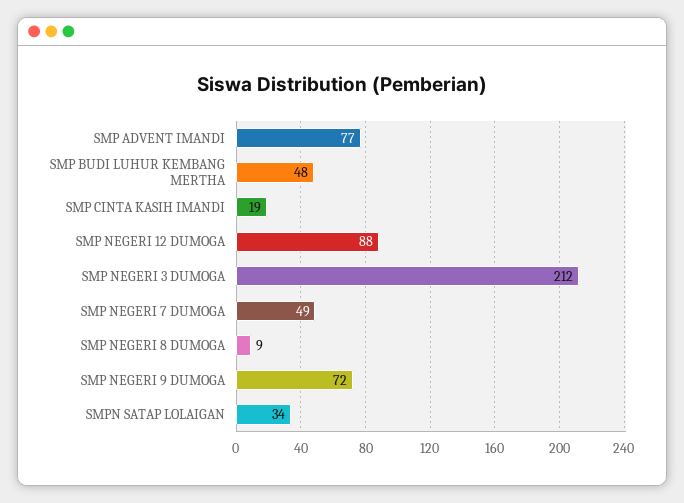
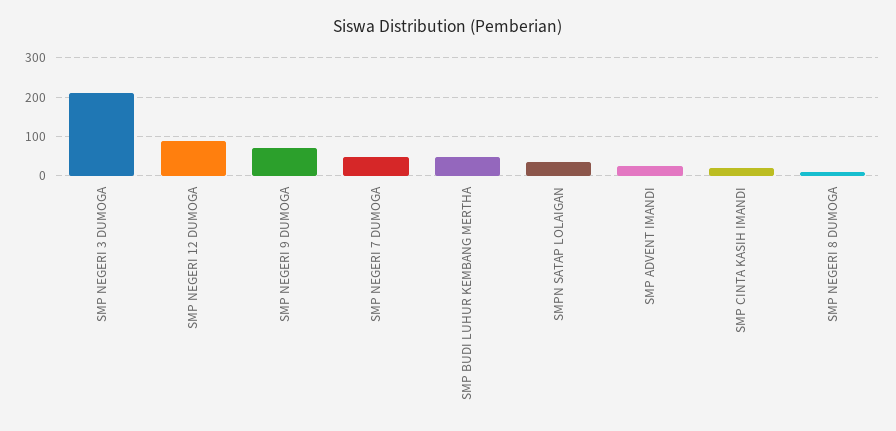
  {
-   "SMP ADVENT IMANDI": 77,
+   "SMP ADVENT IMANDI": 20,
    "SMP BUDI LUHUR KEMBANG MERTHA": 48,
    "SMP CINTA KASIH IMANDI": 19,
    "SMP NEGERI 12 DUMOGA": 88,
    "SMP NEGERI 3 DUMOGA": 212,
    "SMP NEGERI 7 DUMOGA": 49,
    "SMP NEGERI 8 DUMOGA": 9,
    "SMP NEGERI 9 DUMOGA": 72,
    "SMPN SATAP LOLAIGAN": 34
  }

